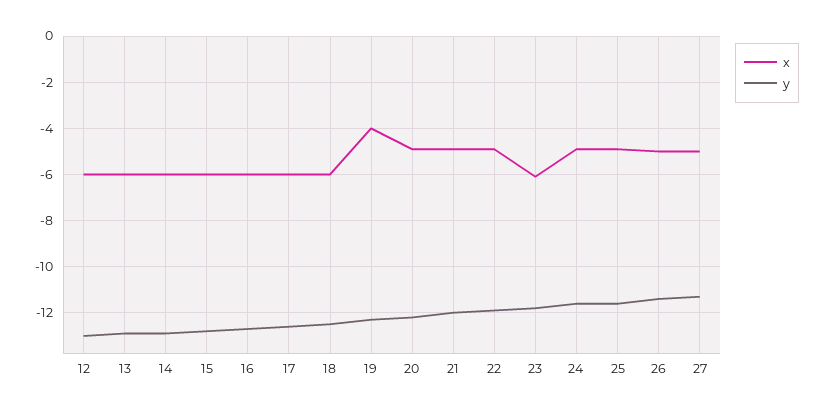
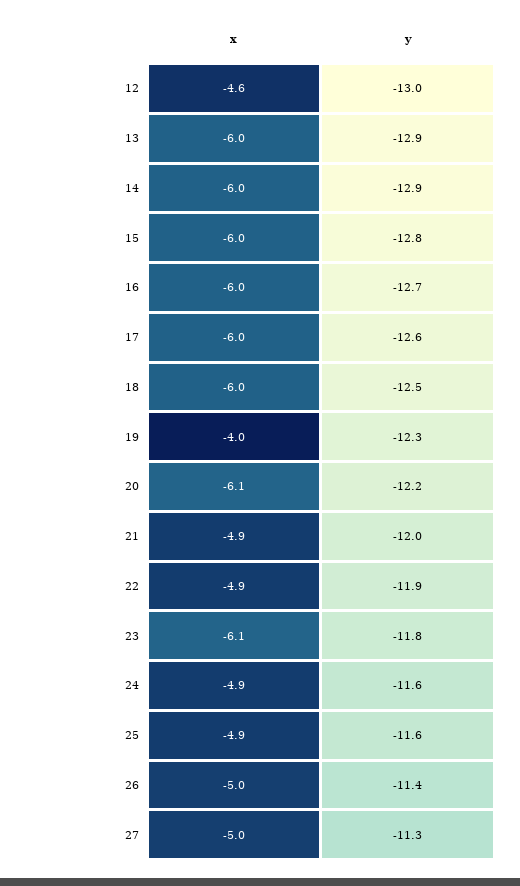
  {
    "x": {
-     "12": -6,
+     "12": -4.6,
      "13": -6,
      "14": -6,
      "15": -6,
      "16": -6,
      "17": -6,
      "18": -6,
      "19": -4,
-     "20": -5,
+     "20": -6.1,
      "21": -4.9,
      "22": -4.9,
      "23": -6.1,
      "24": -4.9,
      "25": -4.9,
      "26": -5,
      "27": -5
    },
    "y": {
      "12": -13,
      "13": -12.9,
      "14": -12.9,
      "15": -12.8,
      "16": -12.7,
      "17": -12.6,
      "18": -12.5,
      "19": -12.3,
      "20": -12.2,
      "21": -12,
      "22": -11.9,
      "23": -11.8,
      "24": -11.6,
      "25": -11.6,
      "26": -11.4,
      "27": -11.3
    }
  }

